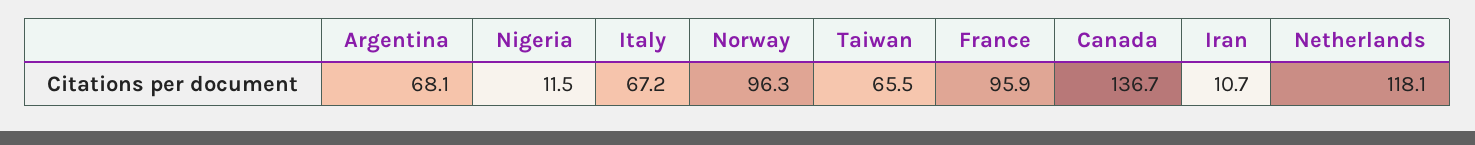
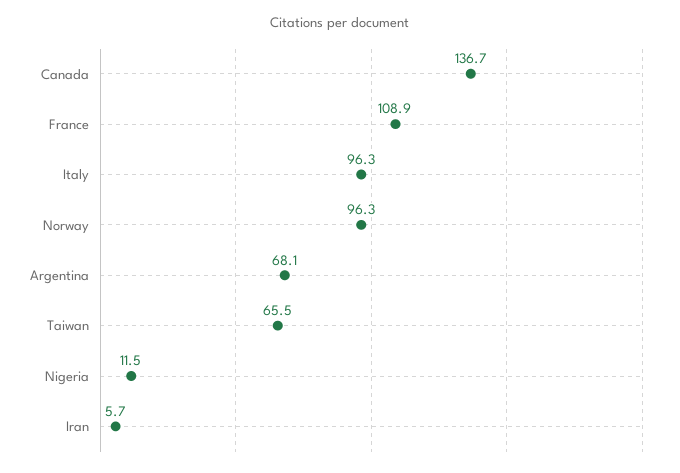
  {
    "Argentina": 68.1,
    "Nigeria": 11.5,
-   "Italy": 67.2,
+   "Italy": 96.3,
    "Norway": 96.3,
    "Taiwan": 65.5,
-   "France": 95.9,
+   "France": 108.9,
    "Canada": 136.7,
-   "Iran": 10.7,
+   "Iran": 5.7
-   "Netherlands": 118.1
  }

